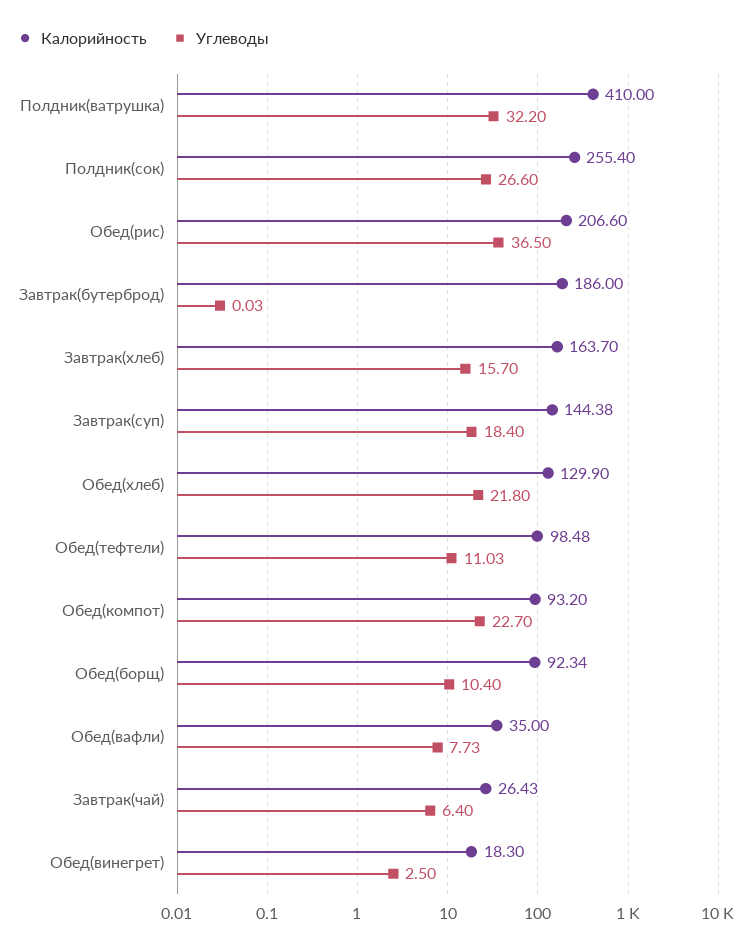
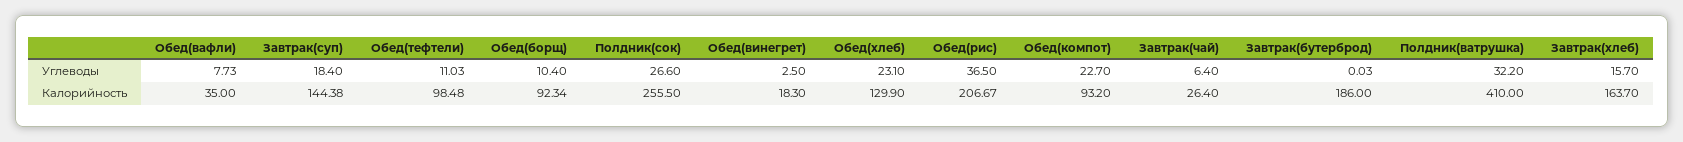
  {
    "Калорийность": {
      "Полдник(ватрушка)": 410,
-     "Полдник(сок)": 255.4,
+     "Полдник(сок)": 255.5,
-     "Обед(рис)": 206.6,
+     "Обед(рис)": 206.67,
      "Завтрак(бутерброд)": 186,
      "Завтрак(хлеб)": 163.7,
      "Завтрак(суп)": 144.38,
      "Обед(хлеб)": 129.9,
      "Обед(тефтели)": 98.48,
      "Обед(компот)": 93.2,
      "Обед(борщ)": 92.34,
      "Обед(вафли)": 35,
-     "Завтрак(чай)": 26.43,
+     "Завтрак(чай)": 26.4,
      "Обед(винегрет)": 18.3
    },
    "Углеводы": {
      "Полдник(ватрушка)": 32.2,
      "Полдник(сок)": 26.6,
      "Обед(рис)": 36.5,
      "Завтрак(бутерброд)": 0.03,
      "Завтрак(хлеб)": 15.7,
      "Завтрак(суп)": 18.4,
-     "Обед(хлеб)": 21.8,
+     "Обед(хлеб)": 23.1,
      "Обед(тефтели)": 11.03,
      "Обед(компот)": 22.7,
      "Обед(борщ)": 10.4,
      "Обед(вафли)": 7.73,
      "Завтрак(чай)": 6.4,
      "Обед(винегрет)": 2.5
    }
  }

